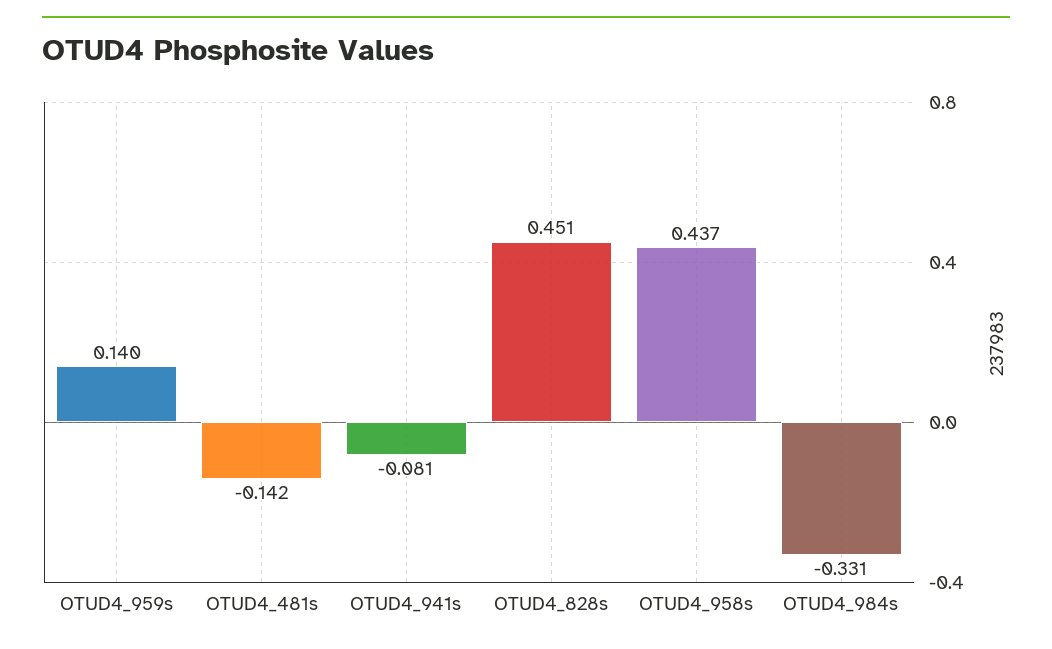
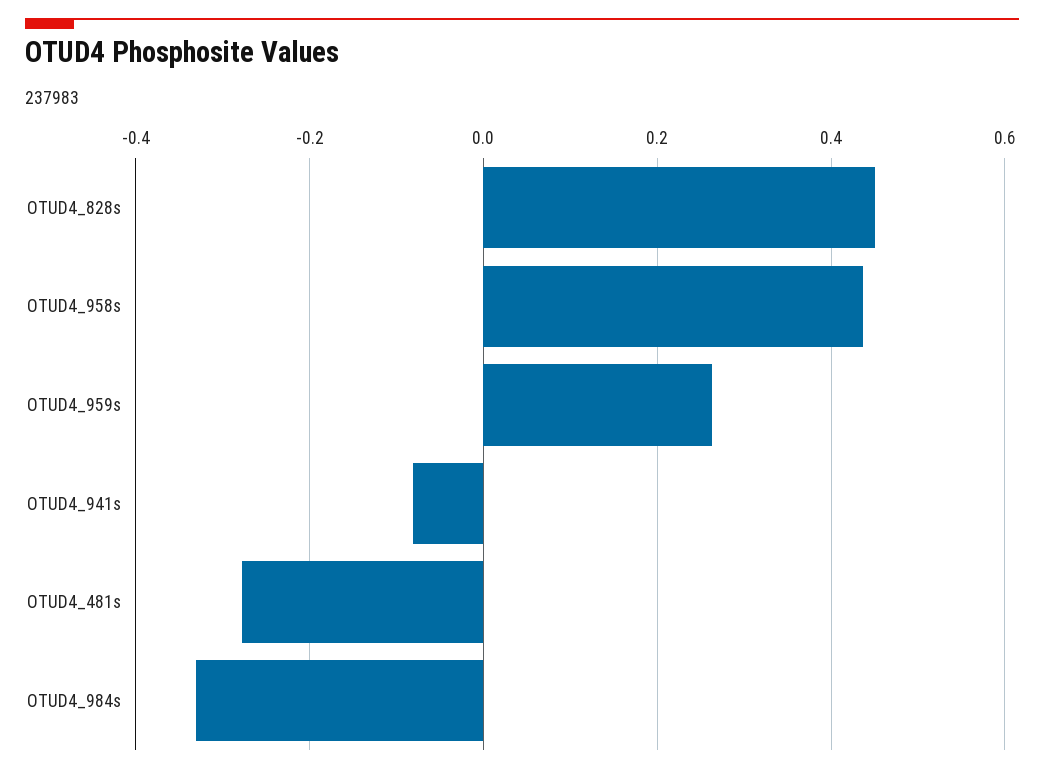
  {
-   "OTUD4_959s": 0.14,
+   "OTUD4_959s": 0.26,
-   "OTUD4_481s": -0.142,
+   "OTUD4_481s": -0.28,
    "OTUD4_941s": -0.081,
    "OTUD4_828s": 0.451,
    "OTUD4_958s": 0.437,
    "OTUD4_984s": -0.331
  }

